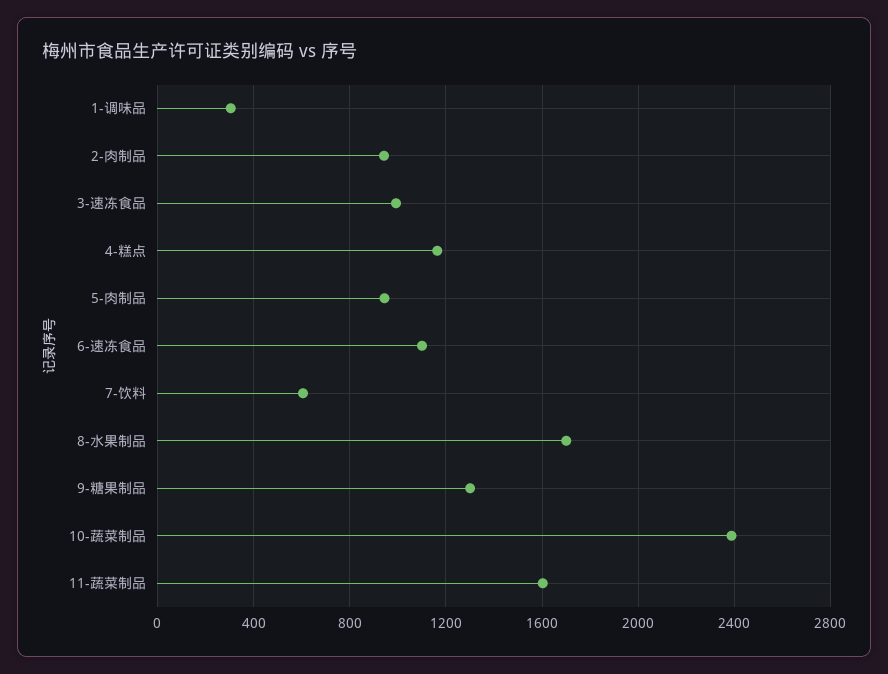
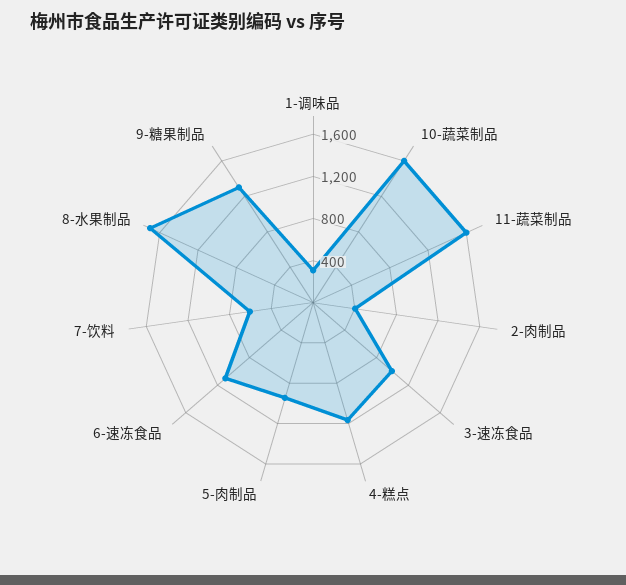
  {
    "1-调味品": 300,
-   "2-肉制品": 950,
+   "2-肉制品": 400,
    "3-速冻食品": 1000,
    "4-糕点": 1150,
    "5-肉制品": 950,
    "6-速冻食品": 1100,
    "7-饮料": 600,
    "8-水果制品": 1700,
    "9-糖果制品": 1300,
-   "10-蔬菜制品": 2400,
+   "10-蔬菜制品": 1600,
    "11-蔬菜制品": 1600
  }

